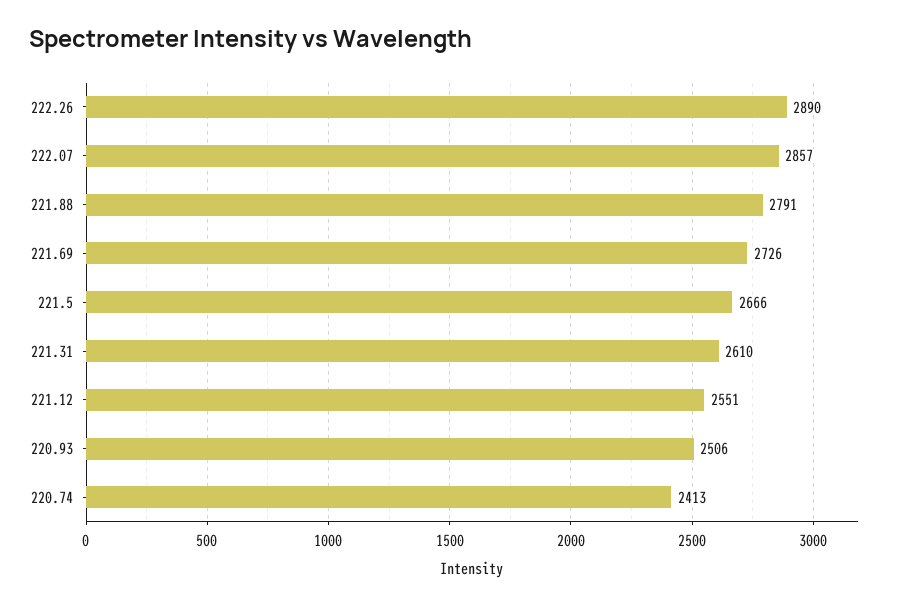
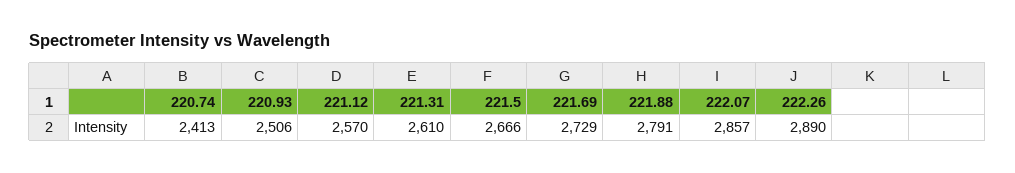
  {
    "222.26": 2890,
    "222.07": 2857,
    "221.88": 2791,
-   "221.69": 2726,
+   "221.69": 2729,
    "221.5": 2666,
    "221.31": 2610,
-   "221.12": 2551,
+   "221.12": 2570,
    "220.93": 2506,
    "220.74": 2413
  }

